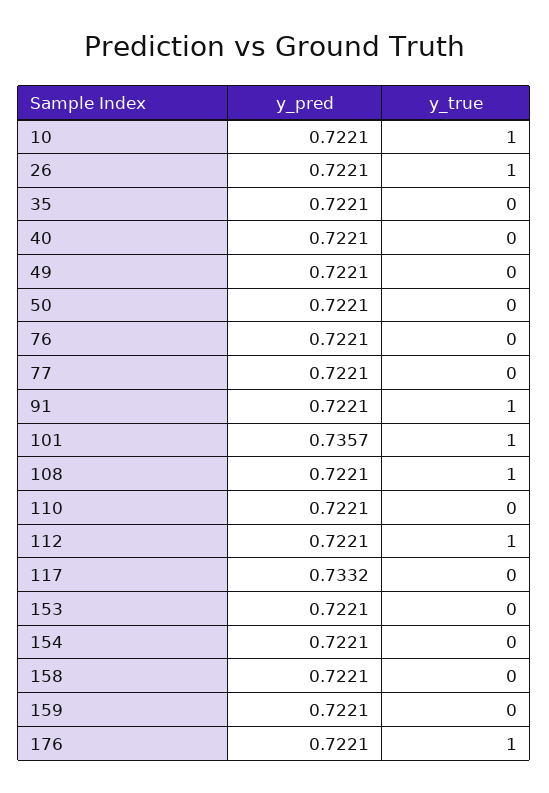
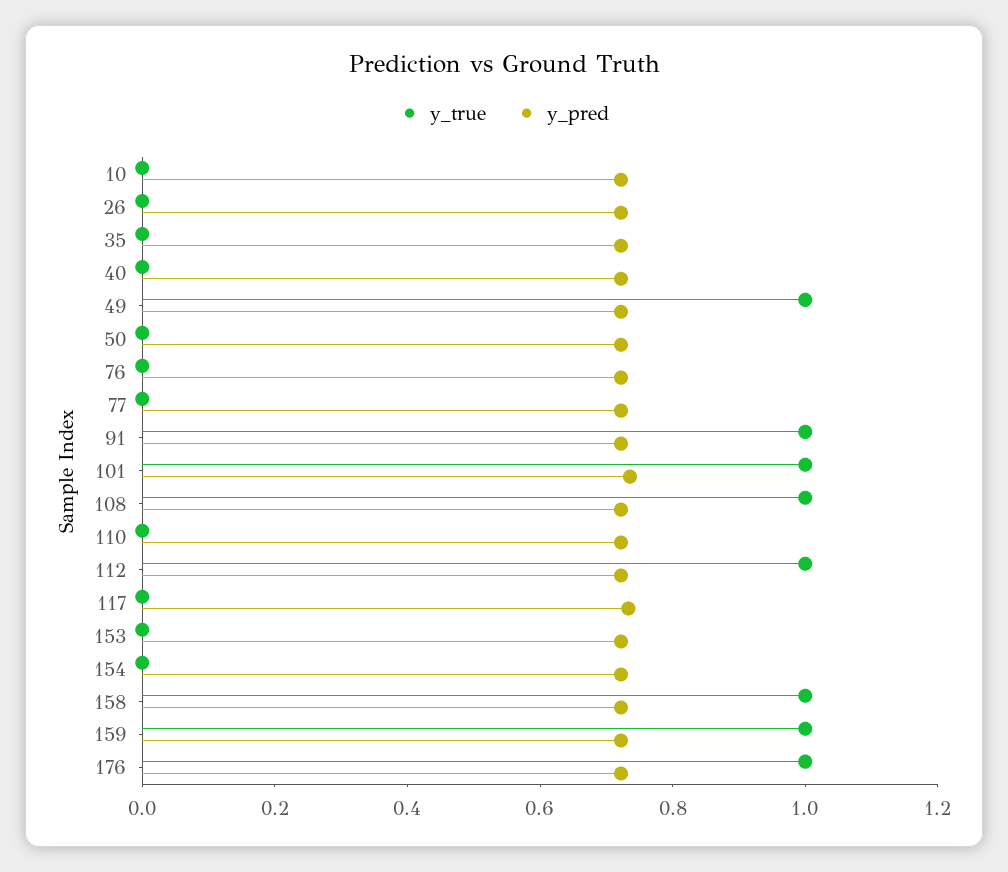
  {
    "y_pred": {
      "10": 0.7221,
      "26": 0.7221,
      "35": 0.7221,
      "40": 0.7221,
      "49": 0.7221,
      "50": 0.7221,
      "76": 0.7221,
      "77": 0.7221,
      "91": 0.7221,
      "101": 0.7357,
      "108": 0.7221,
      "110": 0.7221,
      "112": 0.7221,
      "117": 0.7332,
      "153": 0.7221,
      "154": 0.7221,
      "158": 0.7221,
      "159": 0.7221,
      "176": 0.7221
    },
    "y_true": {
-     "10": 1,
+     "10": 0,
-     "26": 1,
+     "26": 0,
      "35": 0,
      "40": 0,
-     "49": 0,
+     "49": 1,
      "50": 0,
      "76": 0,
      "77": 0,
      "91": 1,
      "101": 1,
      "108": 1,
      "110": 0,
      "112": 1,
      "117": 0,
      "153": 0,
      "154": 0,
-     "158": 0,
+     "158": 1,
-     "159": 0,
+     "159": 1,
      "176": 1
    }
  }

